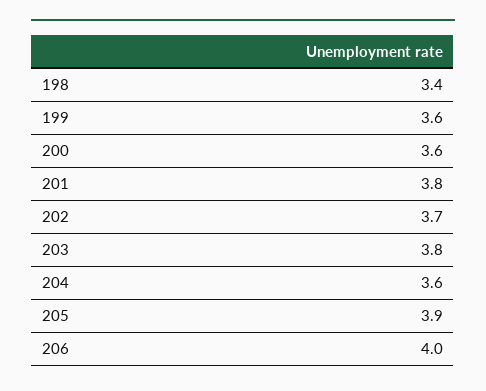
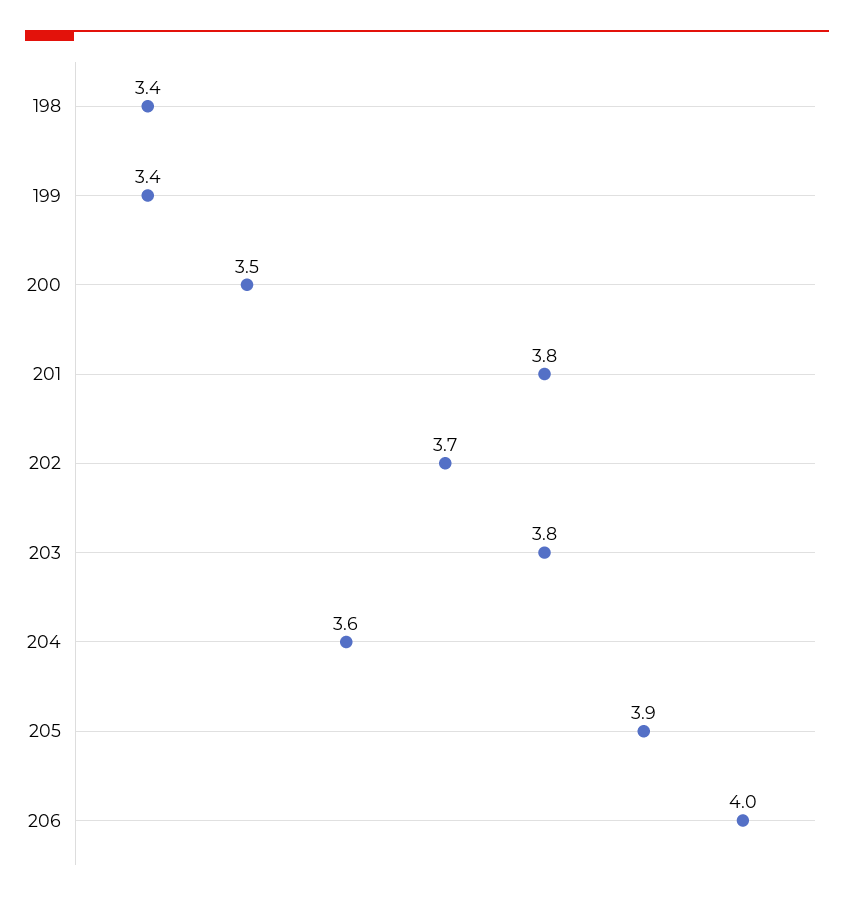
  {
    "198": 3.4,
-   "199": 3.6,
+   "199": 3.4,
-   "200": 3.6,
+   "200": 3.5,
    "201": 3.8,
    "202": 3.7,
    "203": 3.8,
    "204": 3.6,
    "205": 3.9,
    "206": 4
  }

